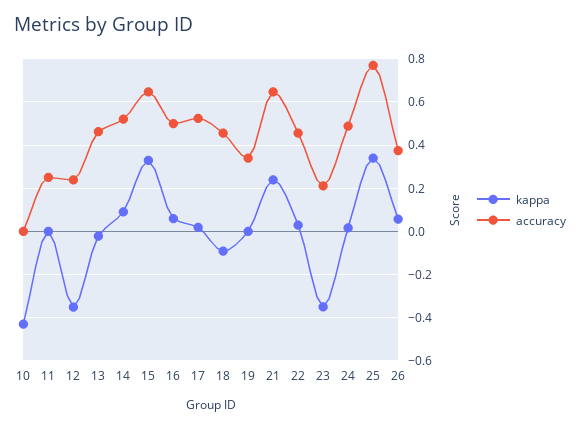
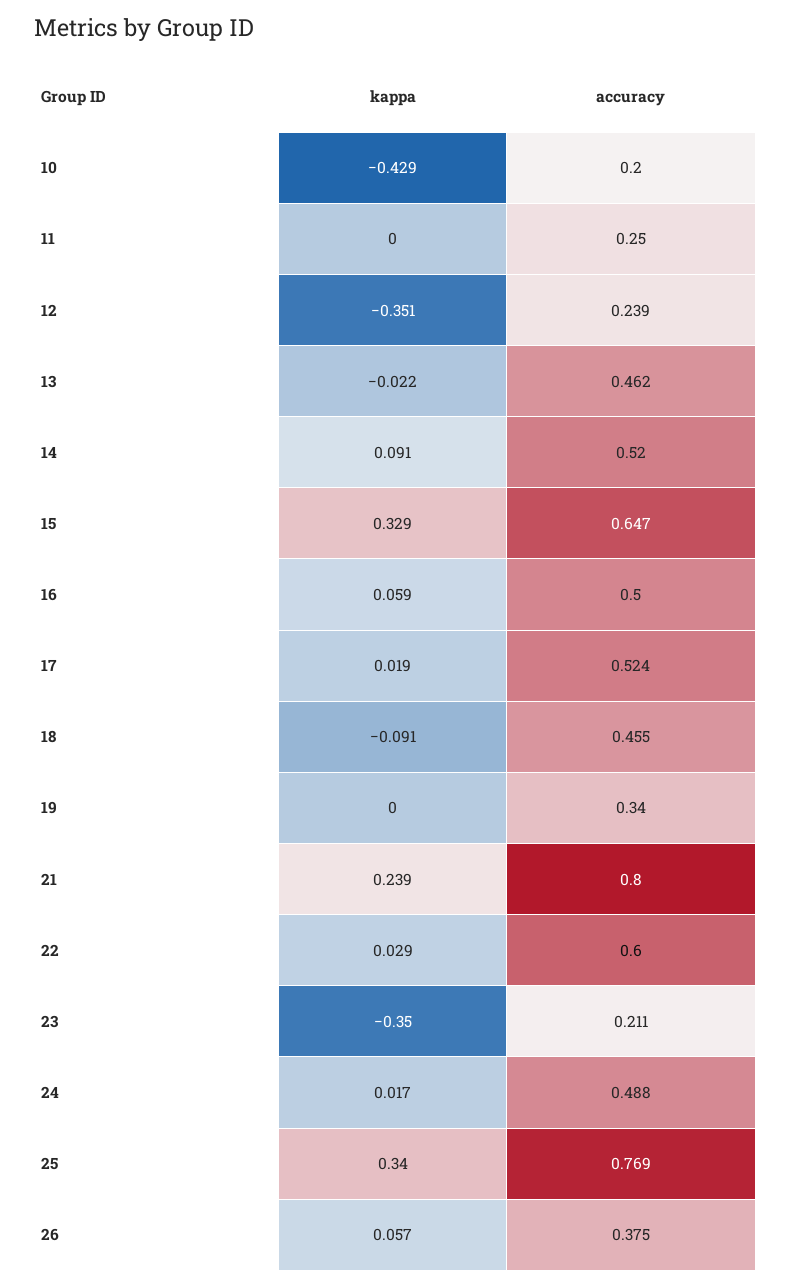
  {
    "kappa": {
      "10": -0.429,
      "11": 0,
      "12": -0.351,
      "13": -0.022,
      "14": 0.091,
      "15": 0.329,
      "16": 0.059,
      "17": 0.019,
      "18": -0.091,
      "19": 0,
      "21": 0.239,
      "22": 0.029,
      "23": -0.35,
      "24": 0.017,
      "25": 0.34,
      "26": 0.057
    },
    "accuracy": {
-     "10": 0,
+     "10": 0.2,
      "11": 0.25,
      "12": 0.239,
      "13": 0.462,
      "14": 0.52,
      "15": 0.647,
      "16": 0.5,
      "17": 0.524,
      "18": 0.455,
      "19": 0.34,
-     "21": 0.65,
+     "21": 0.8,
-     "22": 0.45,
+     "22": 0.6,
      "23": 0.211,
      "24": 0.488,
      "25": 0.769,
      "26": 0.375
    }
  }

